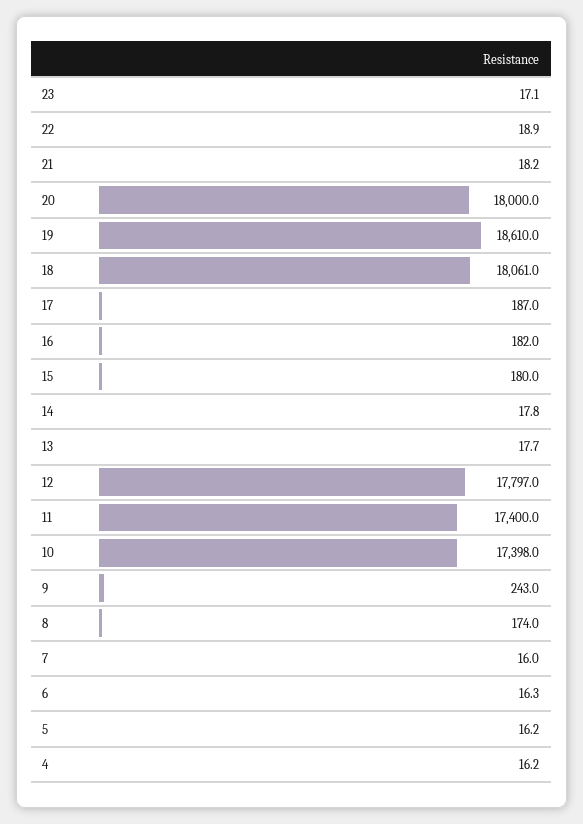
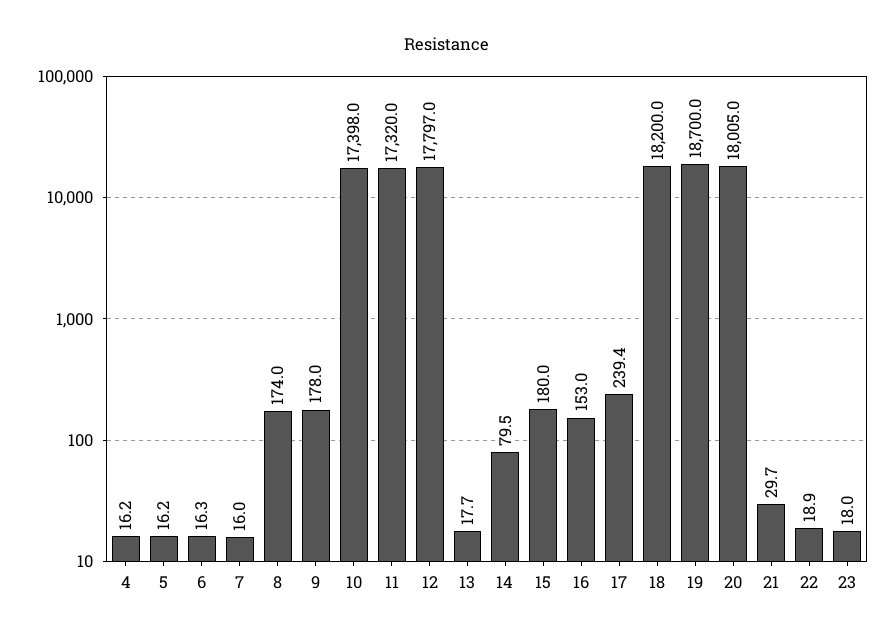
  {
-   "23": 17.1,
+   "23": 18,
    "22": 18.9,
-   "21": 18.2,
+   "21": 29.7,
-   "20": 18000,
+   "20": 18005,
-   "19": 18610,
+   "19": 18700,
-   "18": 18061,
+   "18": 18200,
-   "17": 187,
+   "17": 239.4,
-   "16": 182,
+   "16": 153,
    "15": 180,
-   "14": 17.8,
+   "14": 79.5,
    "13": 17.7,
    "12": 17797,
-   "11": 17400,
+   "11": 17320,
    "10": 17398,
-   "9": 243,
+   "9": 178,
    "8": 174,
    "7": 16,
    "6": 16.3,
    "5": 16.2,
    "4": 16.2
  }

